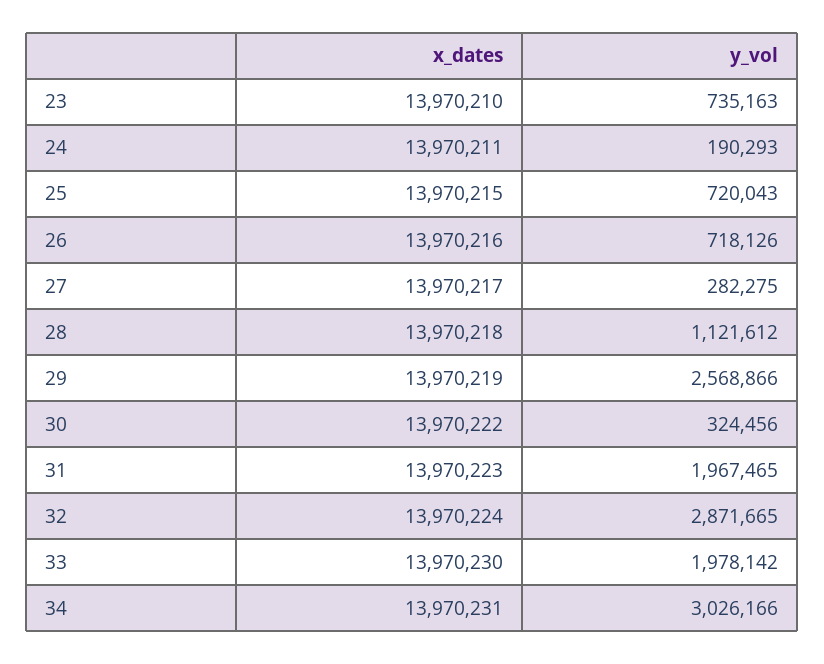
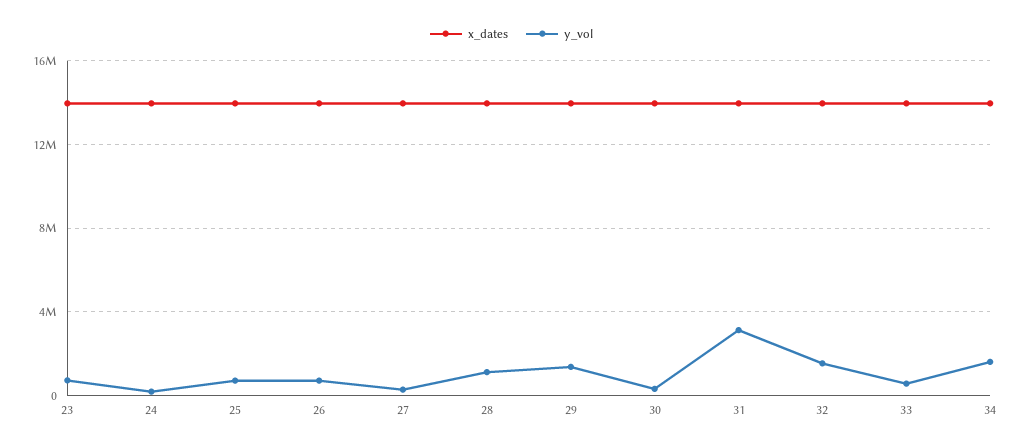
  {
    "x_dates": {
      "23": 13970210,
      "24": 13970211,
      "25": 13970215,
      "26": 13970216,
      "27": 13970217,
      "28": 13970218,
      "29": 13970219,
      "30": 13970222,
      "31": 13970223,
      "32": 13970224,
      "33": 13970230,
      "34": 13970231
    },
    "y_vol": {
      "23": 735163,
      "24": 190293,
      "25": 720043,
      "26": 718126,
      "27": 282275,
      "28": 1121612,
-     "29": 2568866,
+     "29": 1500000,
      "30": 324456,
-     "31": 1967465,
+     "31": 3000000,
-     "32": 2871665,
+     "32": 1500000,
-     "33": 1978142,
+     "33": 500000,
-     "34": 3026166
+     "34": 1500000
    }
  }

